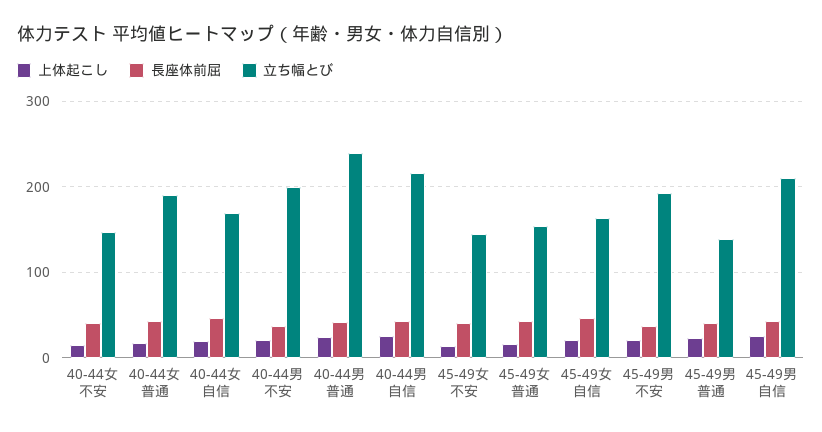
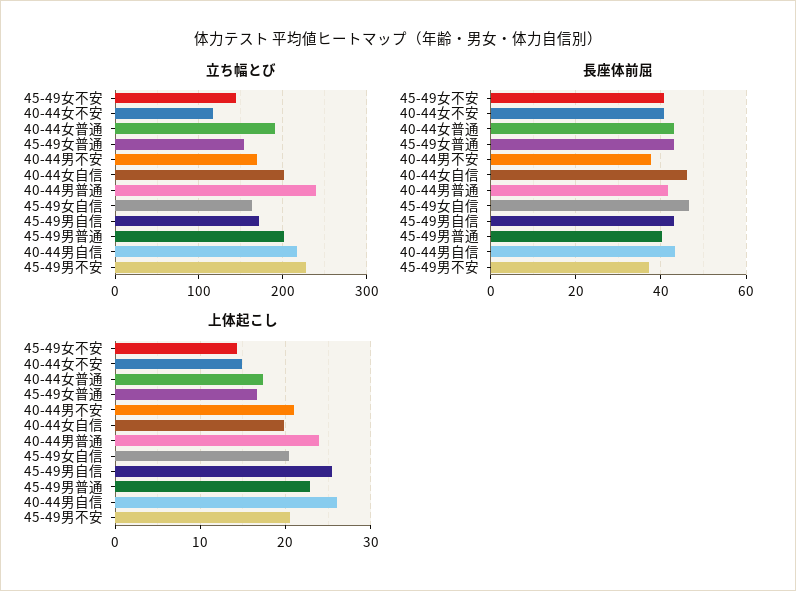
  {
    "上体起こし": {
      "40-44女不安": 15,
      "40-44女普通": 17,
      "40-44女自信": 20,
      "40-44男不安": 21,
      "40-44男普通": 24,
      "40-44男自信": 26,
      "45-49女不安": 14,
      "45-49女普通": 17,
      "45-49女自信": 20,
      "45-49男不安": 20,
      "45-49男普通": 23,
      "45-49男自信": 25
    },
    "長座体前屈": {
      "40-44女不安": 40,
      "40-44女普通": 42,
      "40-44女自信": 46,
      "40-44男不安": 38,
      "40-44男普通": 42,
      "40-44男自信": 44,
      "45-49女不安": 40,
      "45-49女普通": 44,
      "45-49女自信": 46,
      "45-49男不安": 38,
      "45-49男普通": 40,
      "45-49男自信": 42
    },
    "立ち幅とび": {
-     "40-44女不安": 150,
+     "40-44女不安": 120,
      "40-44女普通": 190,
-     "40-44女自信": 170,
+     "40-44女自信": 200,
-     "40-44男不安": 200,
+     "40-44男不安": 170,
      "40-44男普通": 240,
      "40-44男自信": 220,
      "45-49女不安": 140,
      "45-49女普通": 150,
      "45-49女自信": 160,
-     "45-49男不安": 190,
+     "45-49男不安": 230,
-     "45-49男普通": 140,
+     "45-49男普通": 200,
-     "45-49男自信": 210
+     "45-49男自信": 170
    }
  }

